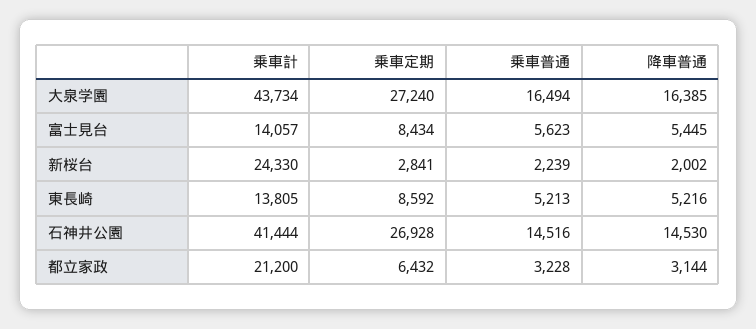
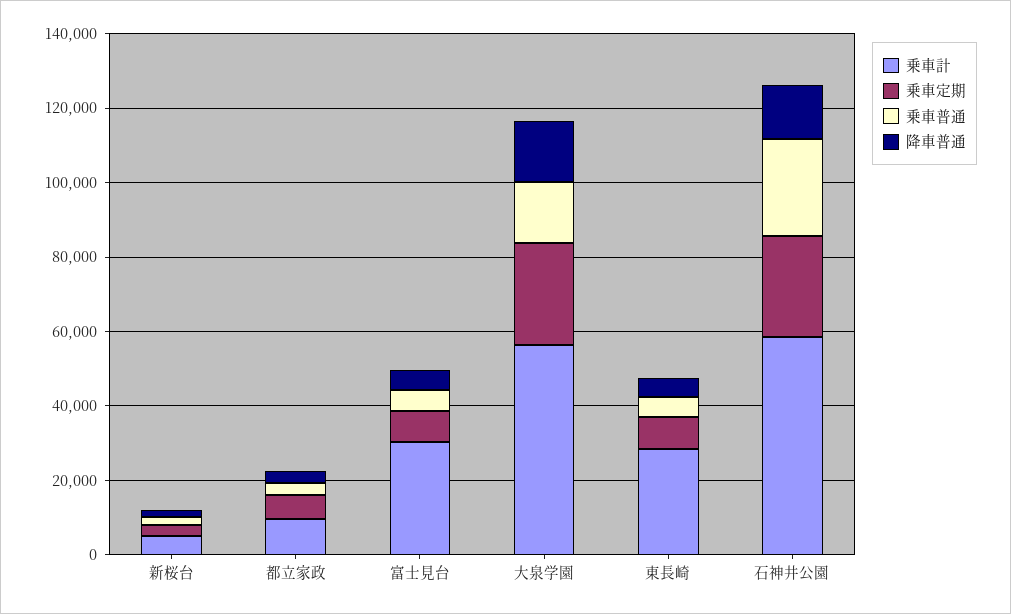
  {
    "乗車計": {
-     "大泉学園": 43734,
+     "大泉学園": 55000,
-     "富士見台": 14057,
+     "富士見台": 30000,
-     "新桜台": 24330,
+     "新桜台": 5000,
-     "東長崎": 13805,
+     "東長崎": 30000,
-     "石神井公園": 41444,
+     "石神井公園": 60000,
-     "都立家政": 21200
+     "都立家政": 10000
    },
    "乗車定期": {
      "大泉学園": 27240,
      "富士見台": 8434,
      "新桜台": 2841,
      "東長崎": 8592,
      "石神井公園": 26928,
      "都立家政": 6432
    },
    "乗車普通": {
      "大泉学園": 16494,
      "富士見台": 5623,
      "新桜台": 2239,
      "東長崎": 5213,
-     "石神井公園": 14516,
+     "石神井公園": 25000,
      "都立家政": 3228
    },
    "降車普通": {
      "大泉学園": 16385,
      "富士見台": 5445,
      "新桜台": 2002,
      "東長崎": 5216,
      "石神井公園": 14530,
      "都立家政": 3144
    }
  }

